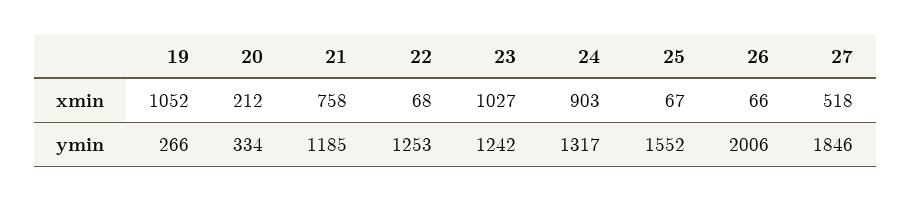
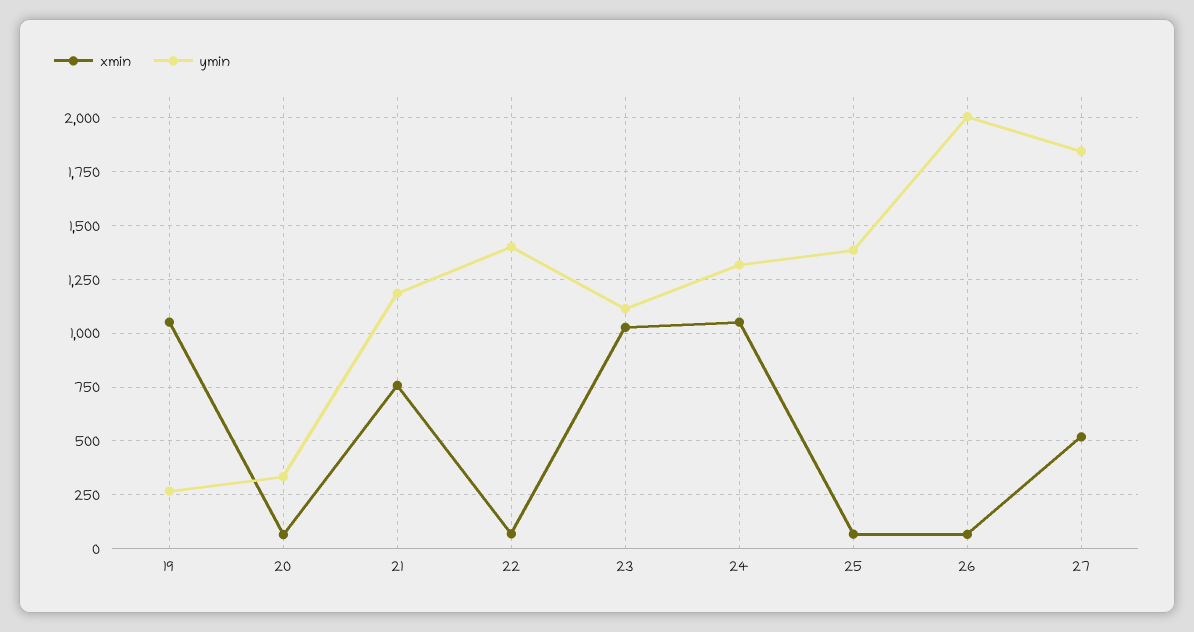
  {
    "xmin": {
      "19": 1052,
-     "20": 212,
+     "20": 50,
      "21": 758,
      "22": 68,
      "23": 1027,
-     "24": 903,
+     "24": 1050,
      "25": 67,
      "26": 66,
      "27": 518
    },
    "ymin": {
      "19": 266,
      "20": 334,
      "21": 1185,
-     "22": 1253,
+     "22": 1400,
-     "23": 1242,
+     "23": 1100,
      "24": 1317,
-     "25": 1552,
+     "25": 1400,
      "26": 2006,
      "27": 1846
    }
  }

